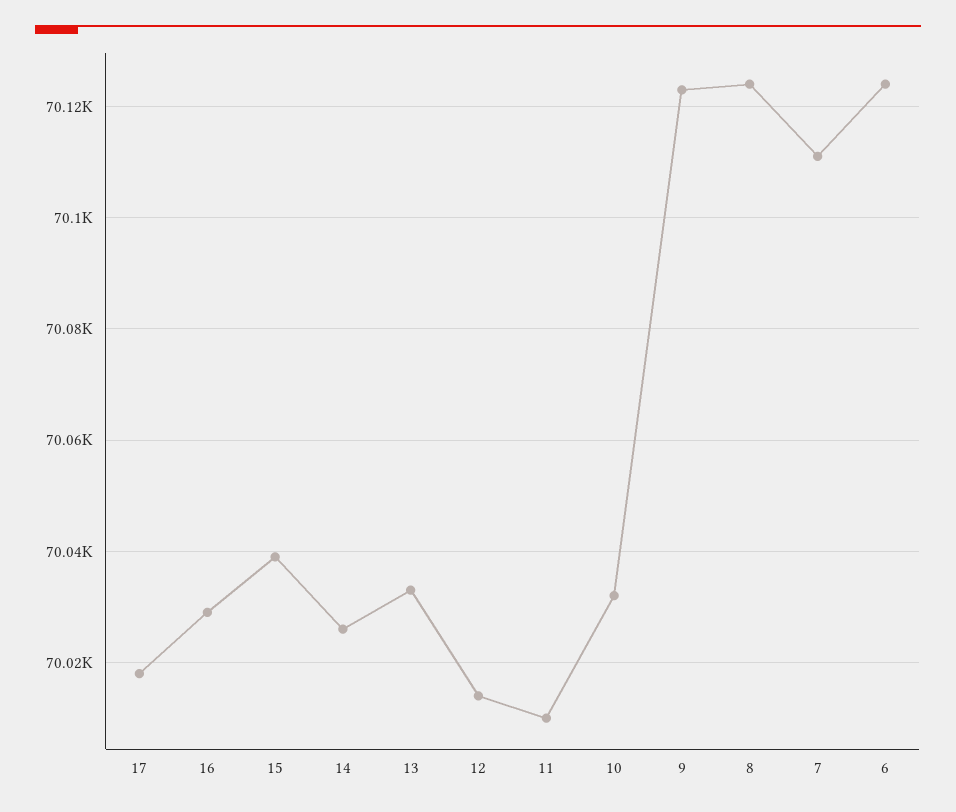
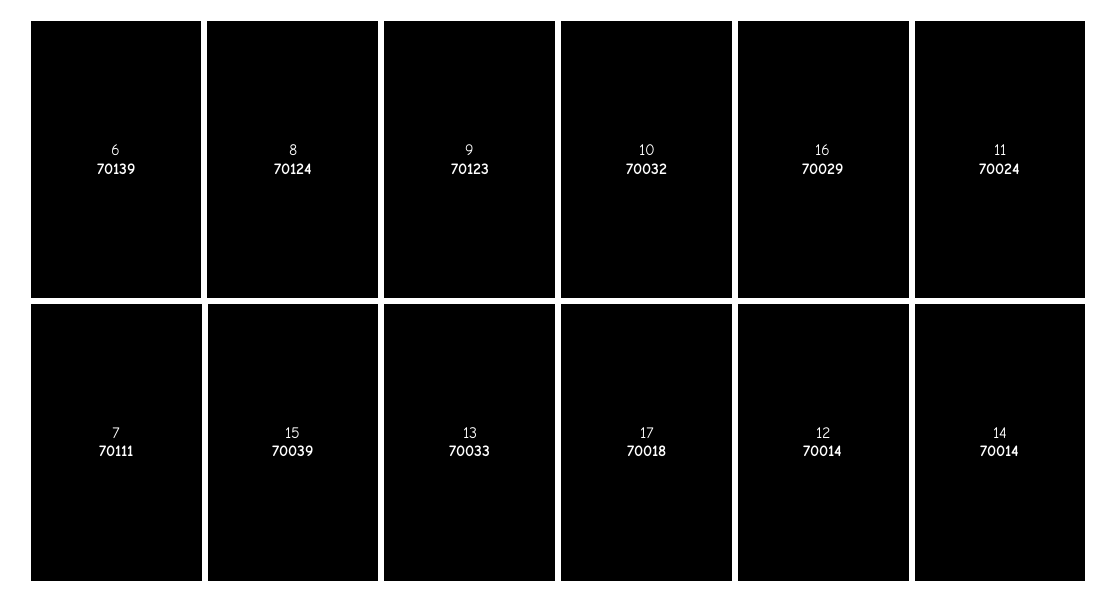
  {
    "17": 70018,
    "16": 70029,
    "15": 70039,
-   "14": 70025,
+   "14": 70014,
    "13": 70033,
    "12": 70014,
-   "11": 70010,
+   "11": 70024,
    "10": 70032,
    "9": 70123,
    "8": 70124,
    "7": 70111,
-   "6": 70125
+   "6": 70139
  }

